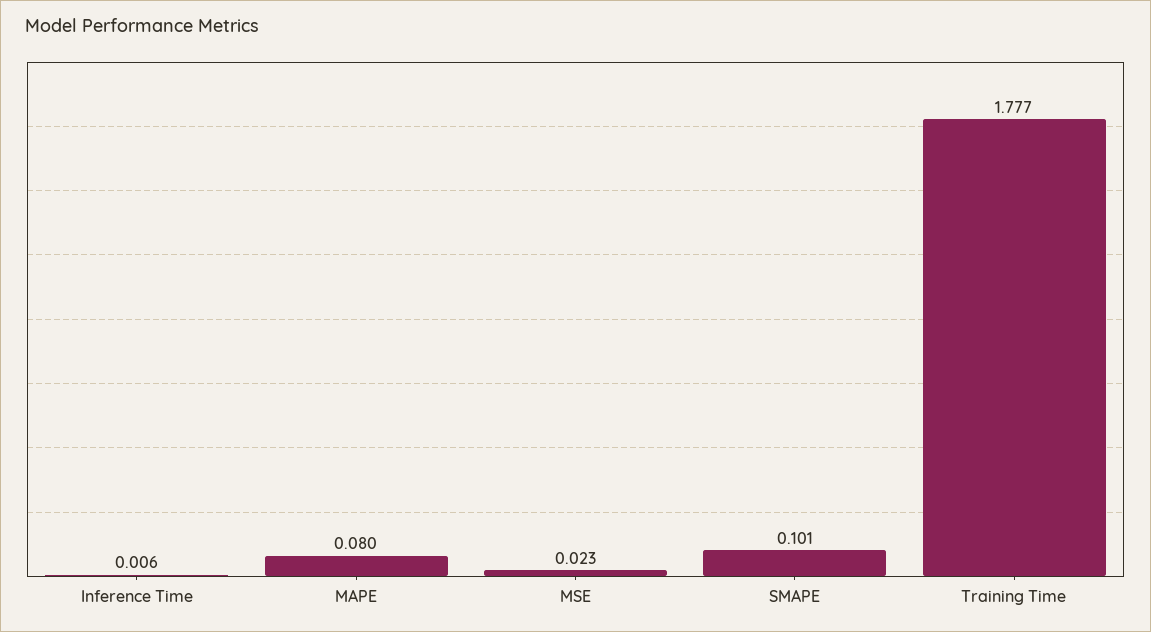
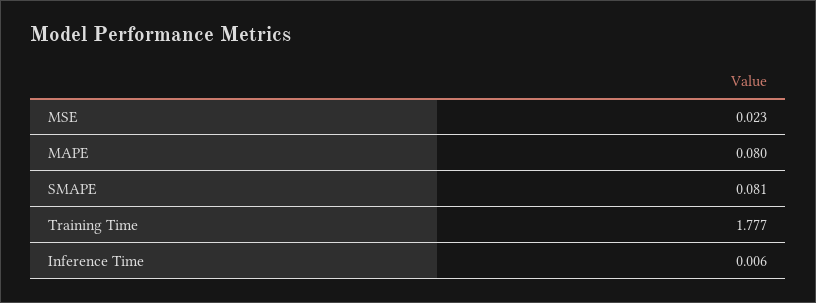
  {
    "Inference Time": 0.006,
    "MAPE": 0.08,
    "MSE": 0.023,
-   "SMAPE": 0.101,
+   "SMAPE": 0.081,
    "Training Time": 1.777
  }

